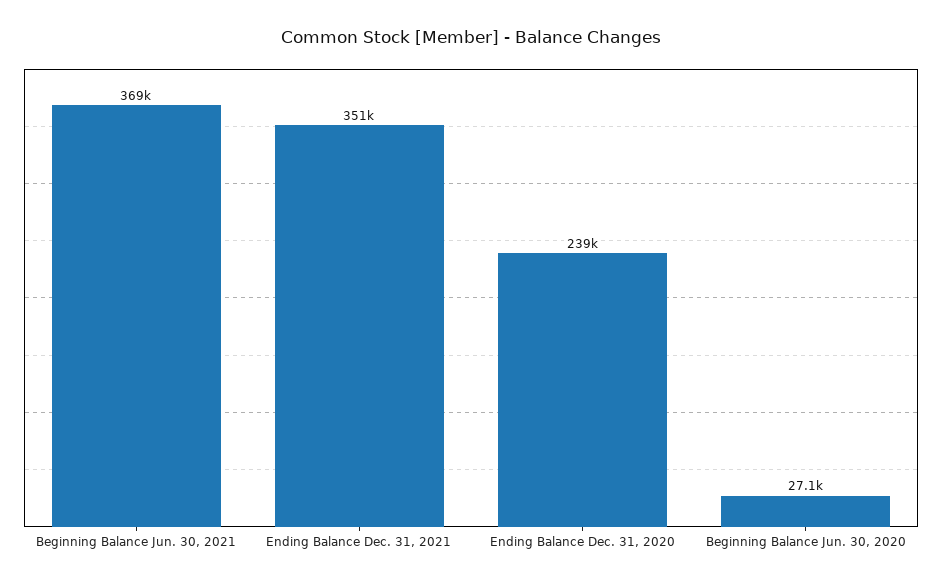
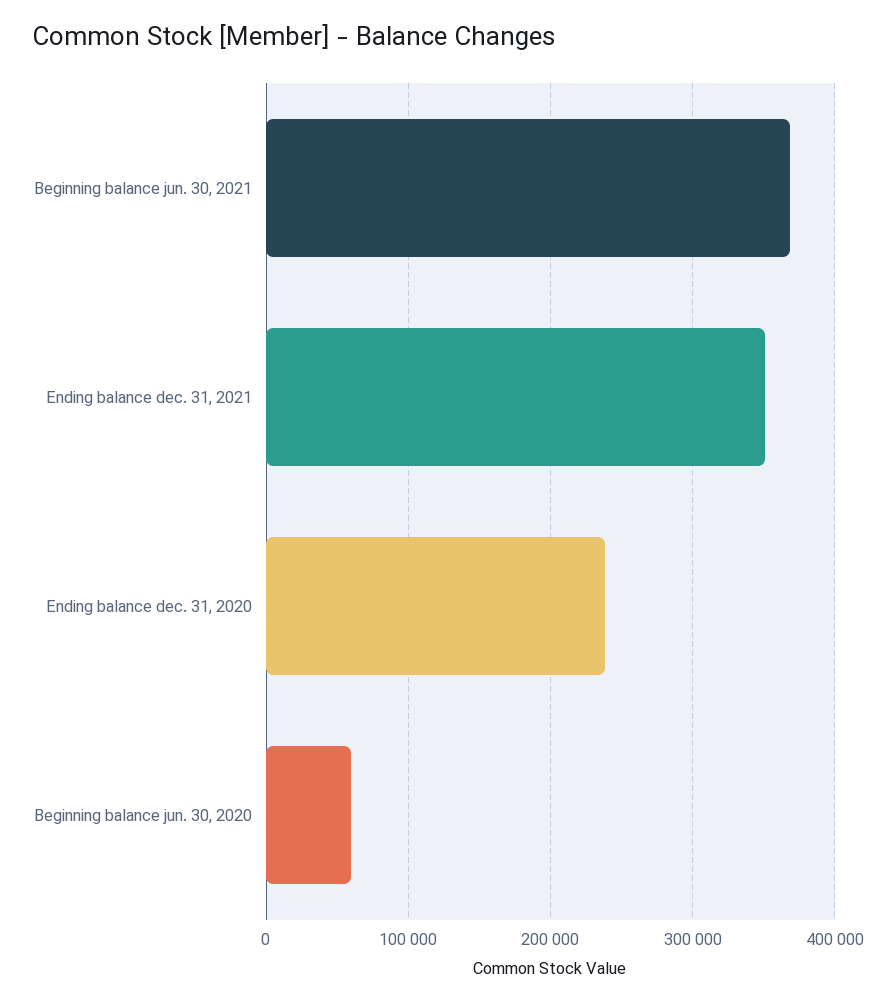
  {
    "Beginning Balance Jun. 30, 2021": 369000,
    "Ending Balance Dec. 31, 2021": 351000,
    "Ending Balance Dec. 31, 2020": 239000,
-   "Beginning Balance Jun. 30, 2020": 27100
+   "Beginning Balance Jun. 30, 2020": 60000
  }

